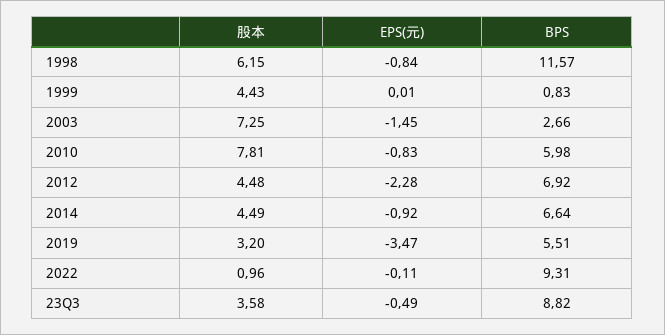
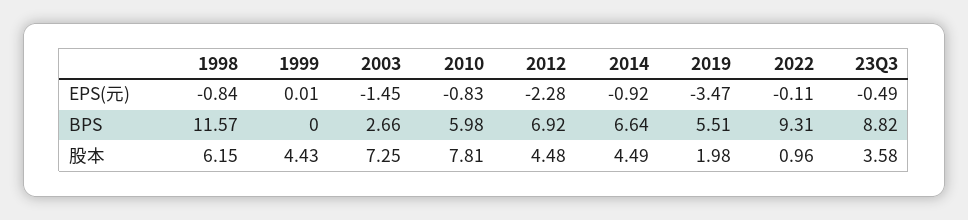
  {
    "股本": {
      "1998": 6.15,
      "1999": 4.43,
      "2003": 7.25,
      "2010": 7.81,
      "2012": 4.48,
      "2014": 4.49,
-     "2019": 3.2,
+     "2019": 1.98,
      "2022": 0.96,
      "23Q3": 3.58
    },
    "EPS(元)": {
      "1998": -0.84,
      "1999": 0.01,
      "2003": -1.45,
      "2010": -0.83,
      "2012": -2.28,
      "2014": -0.92,
      "2019": -3.47,
      "2022": -0.11,
      "23Q3": -0.49
    },
    "BPS": {
      "1998": 11.57,
-     "1999": 0.83,
+     "1999": 0,
      "2003": 2.66,
      "2010": 5.98,
      "2012": 6.92,
      "2014": 6.64,
      "2019": 5.51,
      "2022": 9.31,
      "23Q3": 8.82
    }
  }

